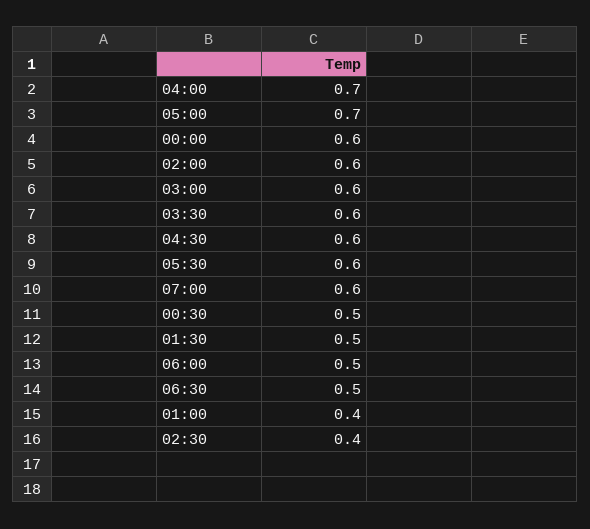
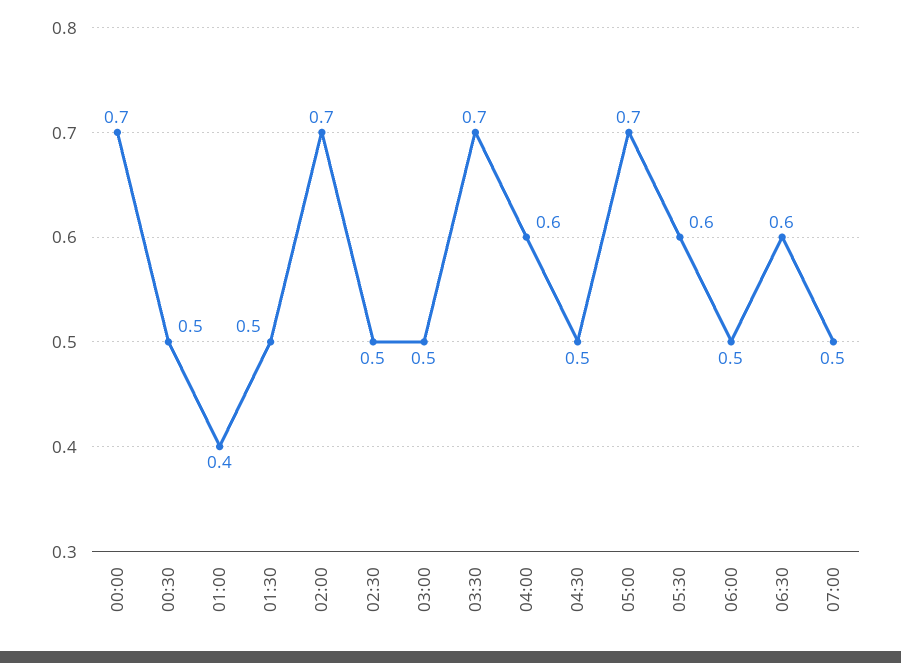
  {
-   "04:00": 0.7,
+   "04:00": 0.6,
    "05:00": 0.7,
-   "00:00": 0.6,
+   "00:00": 0.7,
-   "02:00": 0.6,
+   "02:00": 0.7,
-   "03:00": 0.6,
+   "03:00": 0.5,
-   "03:30": 0.6,
+   "03:30": 0.7,
-   "04:30": 0.6,
+   "04:30": 0.5,
    "05:30": 0.6,
-   "07:00": 0.6,
+   "07:00": 0.5,
    "00:30": 0.5,
    "01:30": 0.5,
    "06:00": 0.5,
-   "06:30": 0.5,
+   "06:30": 0.6,
    "01:00": 0.4,
-   "02:30": 0.4
+   "02:30": 0.5
  }

